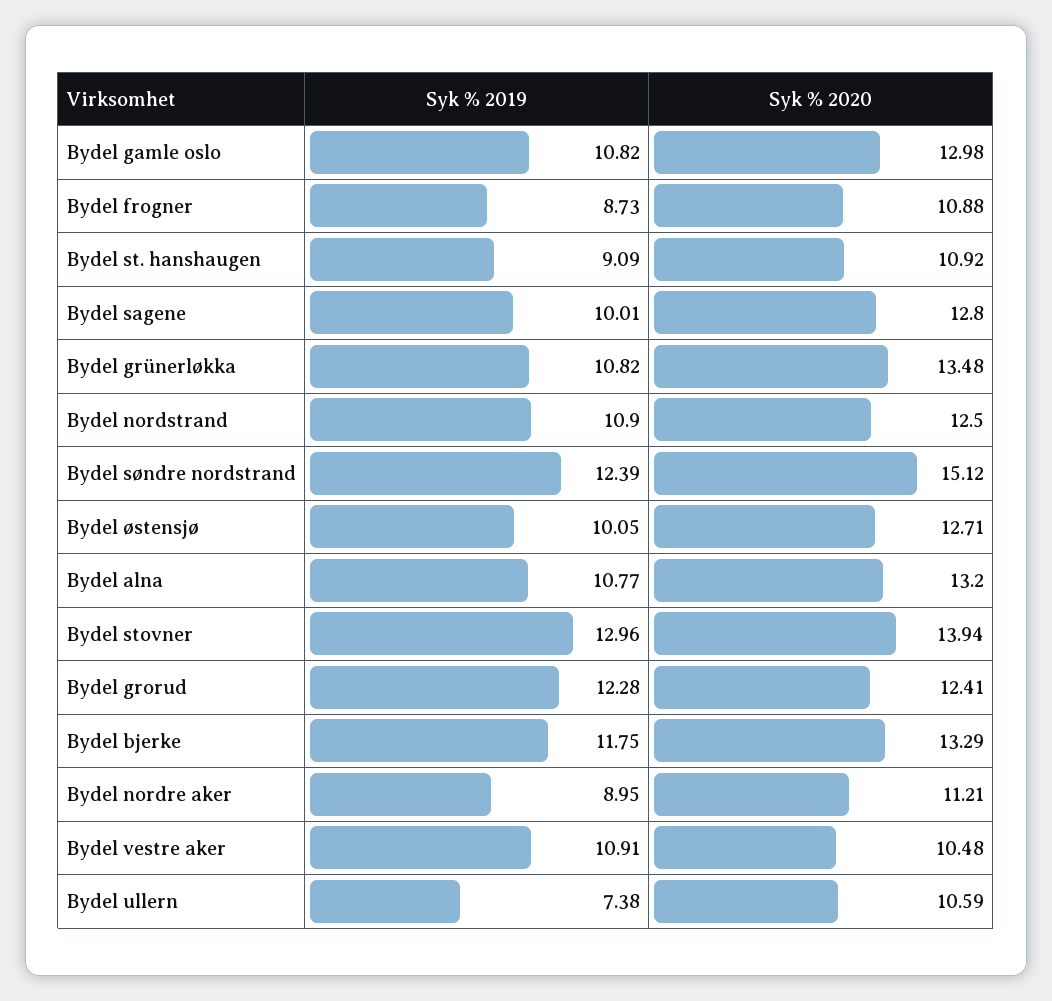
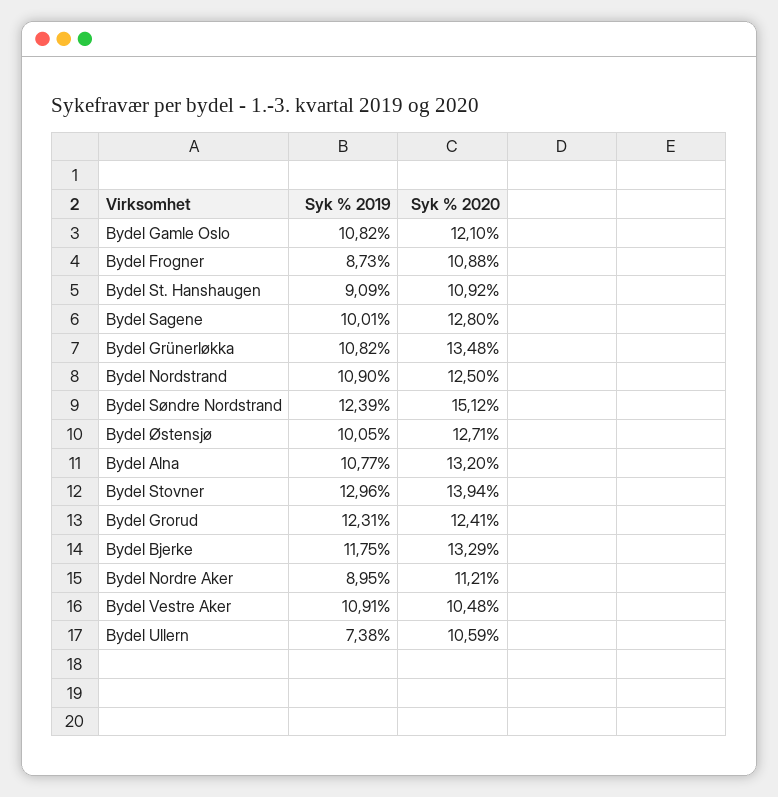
  {
    "Syk % 2019": {
      "Bydel gamle oslo": 10.82,
      "Bydel frogner": 8.73,
      "Bydel st. hanshaugen": 9.09,
      "Bydel sagene": 10.01,
      "Bydel grünerløkka": 10.82,
      "Bydel nordstrand": 10.9,
      "Bydel søndre nordstrand": 12.39,
      "Bydel østensjø": 10.05,
      "Bydel alna": 10.77,
      "Bydel stovner": 12.96,
-     "Bydel grorud": 12.28,
+     "Bydel grorud": 12.31,
      "Bydel bjerke": 11.75,
      "Bydel nordre aker": 8.95,
      "Bydel vestre aker": 10.91,
      "Bydel ullern": 7.38
    },
    "Syk % 2020": {
-     "Bydel gamle oslo": 12.98,
+     "Bydel gamle oslo": 12.1,
      "Bydel frogner": 10.88,
      "Bydel st. hanshaugen": 10.92,
      "Bydel sagene": 12.8,
      "Bydel grünerløkka": 13.48,
      "Bydel nordstrand": 12.5,
      "Bydel søndre nordstrand": 15.12,
      "Bydel østensjø": 12.71,
      "Bydel alna": 13.2,
      "Bydel stovner": 13.94,
      "Bydel grorud": 12.41,
      "Bydel bjerke": 13.29,
      "Bydel nordre aker": 11.21,
      "Bydel vestre aker": 10.48,
      "Bydel ullern": 10.59
    }
  }

